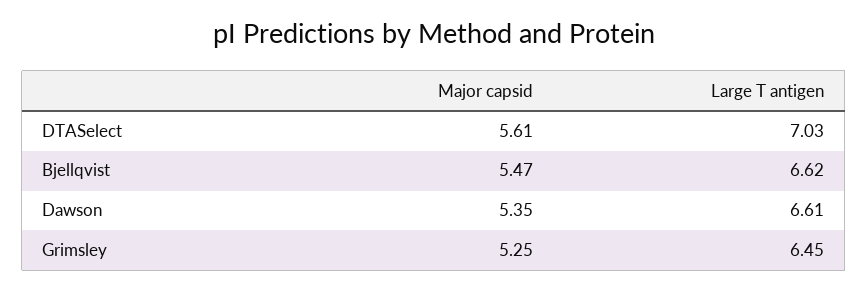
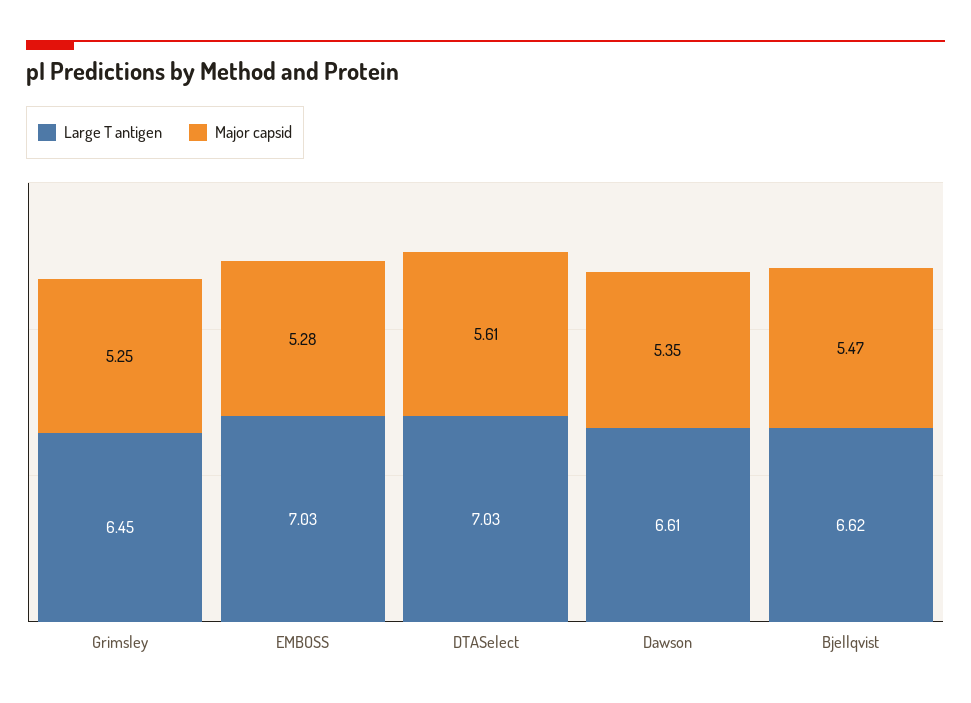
  {
    "Major capsid": {
      "DTASelect": 5.61,
      "Bjellqvist": 5.47,
      "Dawson": 5.35,
-     "Grimsley": 5.25
+     "Grimsley": 5.25,
+     "EMBOSS": 5.28
    },
    "Large T antigen": {
      "DTASelect": 7.03,
      "Bjellqvist": 6.62,
      "Dawson": 6.61,
-     "Grimsley": 6.45
+     "Grimsley": 6.45,
+     "EMBOSS": 7.03
    }
  }

